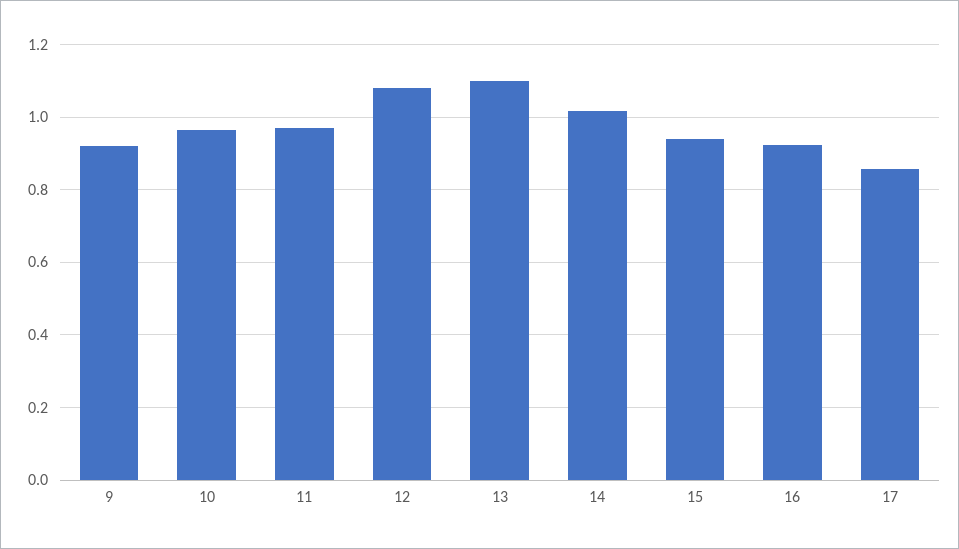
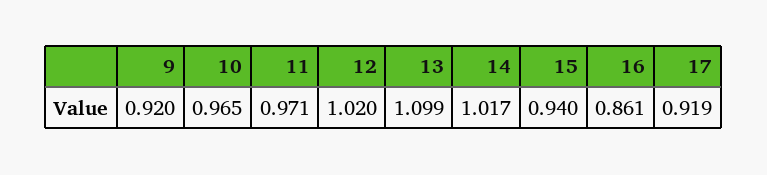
  {
    "9": 0.92,
    "10": 0.965,
    "11": 0.971,
-   "12": 1.08,
+   "12": 1.02,
    "13": 1.099,
    "14": 1.017,
    "15": 0.94,
-   "16": 0.92,
+   "16": 0.861,
-   "17": 0.86
+   "17": 0.919
  }

